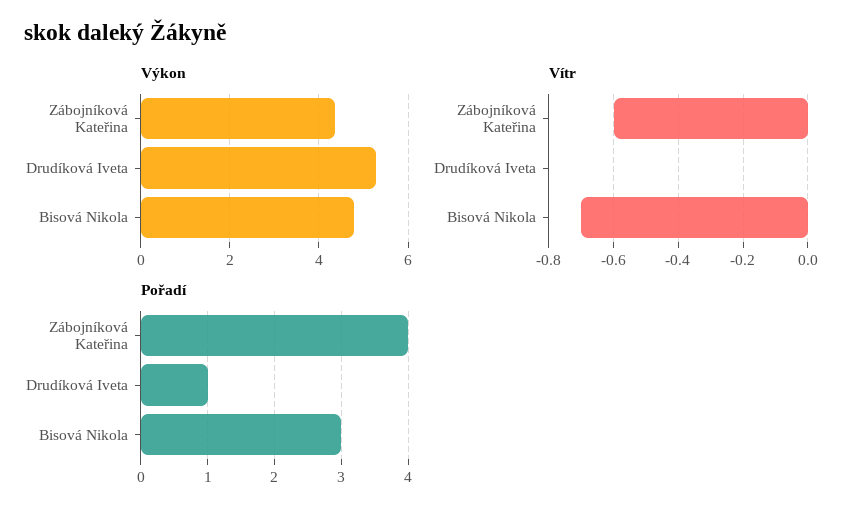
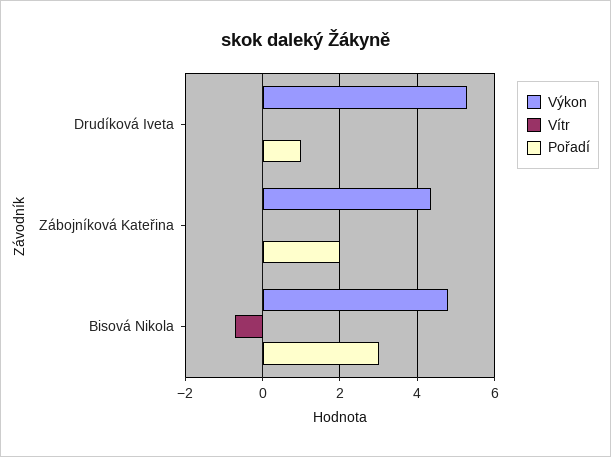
  {
    "Výkon": {
      "Zábojníková Kateřina": 4.4,
      "Drudíková Iveta": 5.2,
      "Bisová Nikola": 4.8
    },
    "Vítr": {
-     "Zábojníková Kateřina": -0.6,
+     "Zábojníková Kateřina": 0,
      "Drudíková Iveta": 0,
      "Bisová Nikola": -0.7
    },
    "Pořadí": {
-     "Zábojníková Kateřina": 4,
+     "Zábojníková Kateřina": 2,
      "Drudíková Iveta": 1,
      "Bisová Nikola": 3
    }
  }

